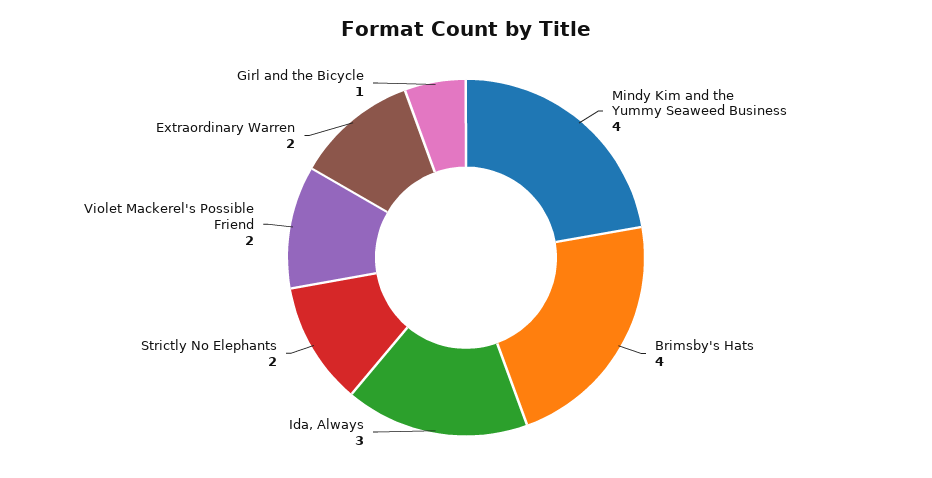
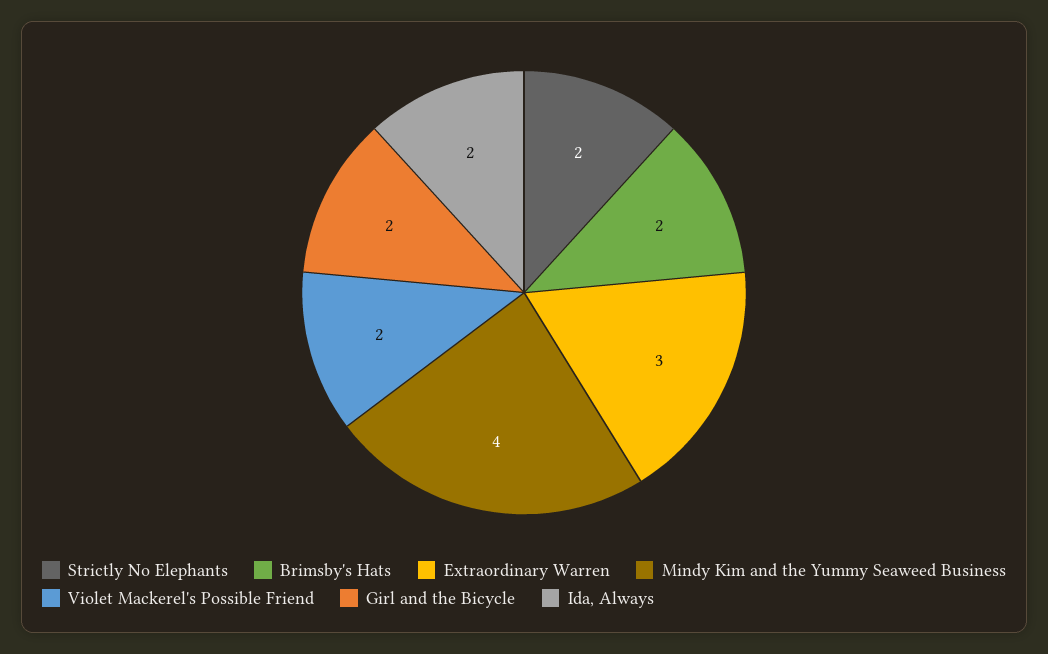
  {
    "Mindy Kim and the Yummy Seaweed Business": 4,
-   "Brimsby's Hats": 4,
+   "Brimsby's Hats": 2,
-   "Ida, Always": 3,
+   "Ida, Always": 2,
    "Strictly No Elephants": 2,
    "Violet Mackerel's Possible Friend": 2,
-   "Extraordinary Warren": 2,
+   "Extraordinary Warren": 3,
-   "Girl and the Bicycle": 1
+   "Girl and the Bicycle": 2
  }

